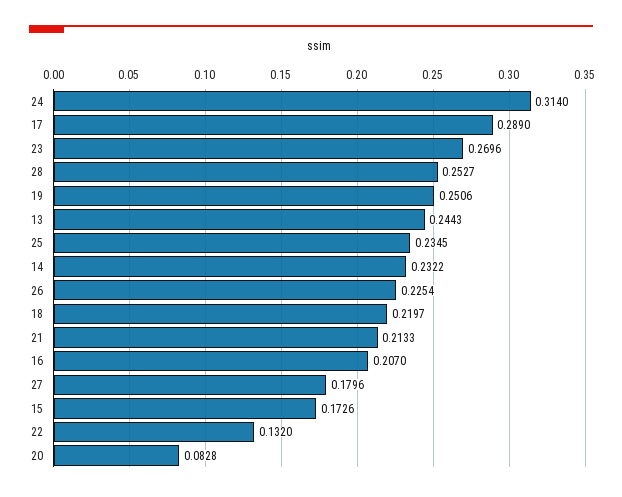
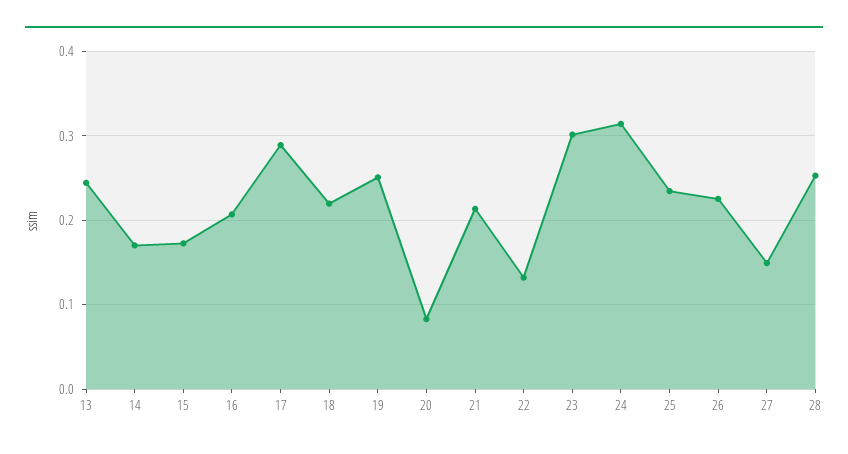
  {
    "24": 0.314,
    "17": 0.289,
-   "23": 0.2696,
+   "23": 0.3,
    "28": 0.2527,
    "19": 0.2506,
    "13": 0.2443,
    "25": 0.2345,
-   "14": 0.2322,
+   "14": 0.17,
    "26": 0.2254,
    "18": 0.2197,
    "21": 0.2133,
    "16": 0.207,
-   "27": 0.1796,
+   "27": 0.15,
    "15": 0.1726,
    "22": 0.132,
    "20": 0.0828
  }

